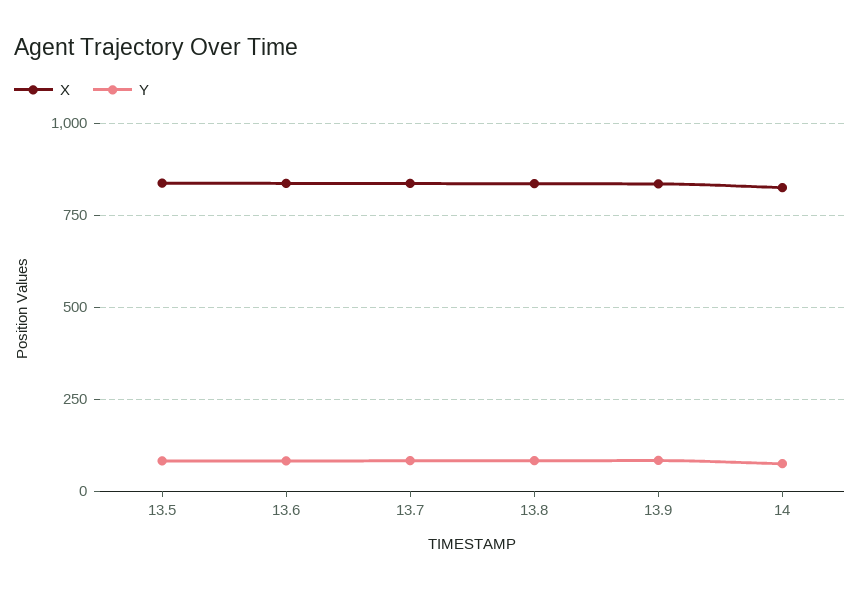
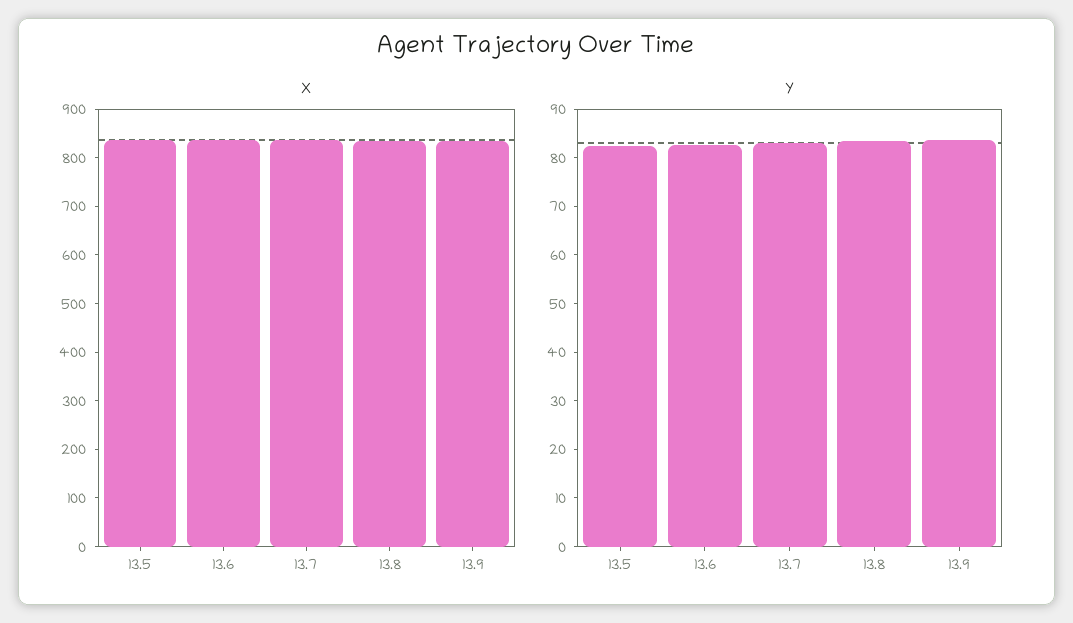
  {
    "X": {
      "13.5": 840,
      "13.6": 840,
      "13.7": 840,
      "13.8": 840,
-     "13.9": 840,
+     "13.9": 840
-     "14": 825
    },
    "Y": {
      "13.5": 82,
      "13.6": 82,
      "13.7": 84,
      "13.8": 84,
-     "13.9": 84,
+     "13.9": 84
-     "14": 75
    }
  }

